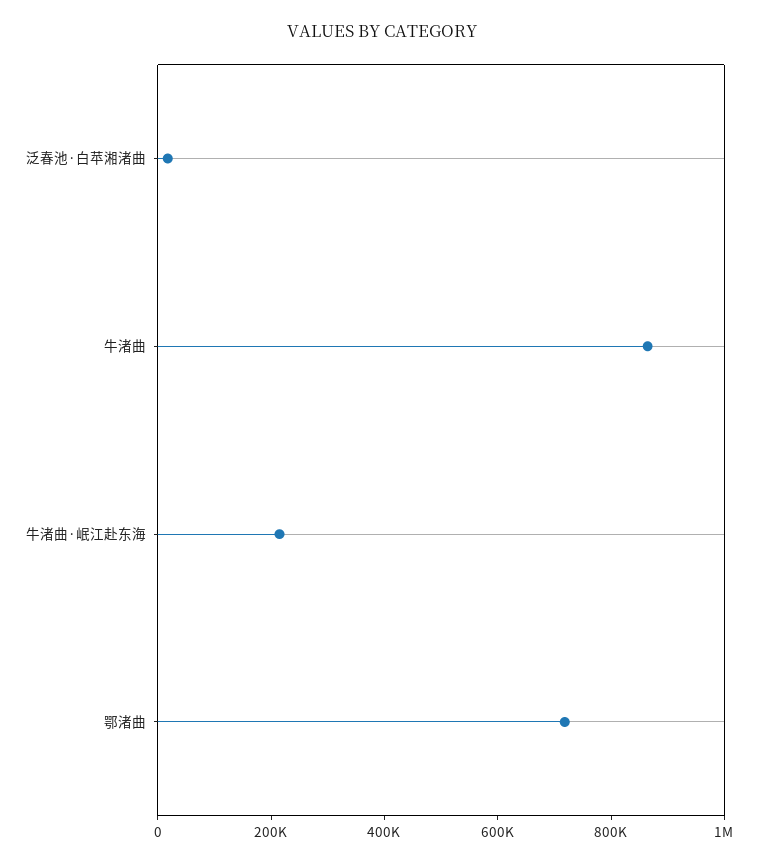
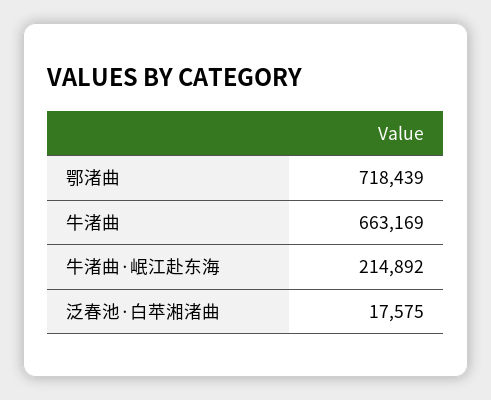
  {
    "泛春池·白苹湘渚曲": 17575,
-   "牛渚曲": 850000,
+   "牛渚曲": 663169,
    "牛渚曲·岷江赴东海": 214892,
    "鄂渚曲": 718439
  }

